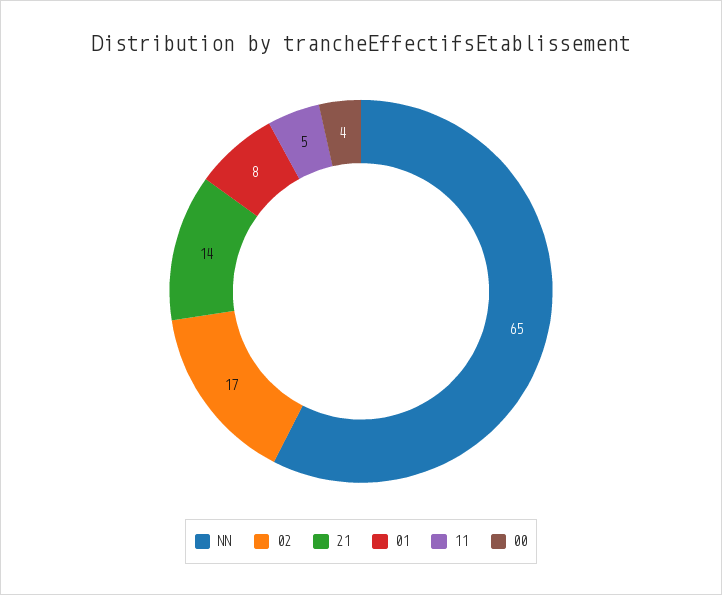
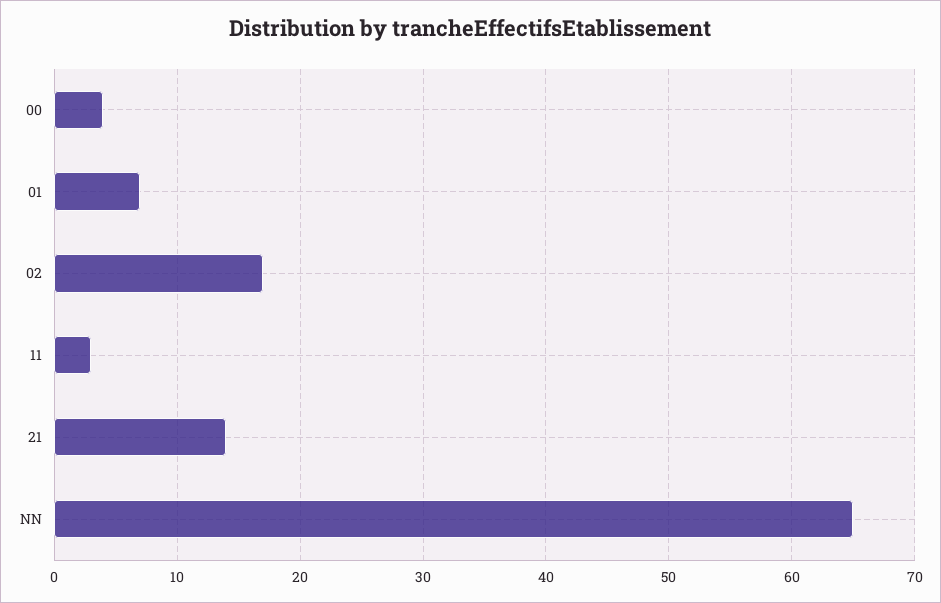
  {
    "NN": 65,
    "02": 17,
    "21": 14,
-   "01": 8,
+   "01": 7,
-   "11": 5,
+   "11": 3,
    "00": 4
  }

